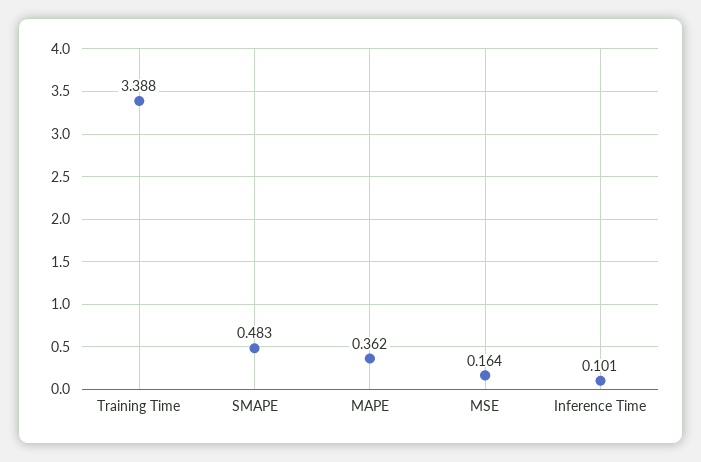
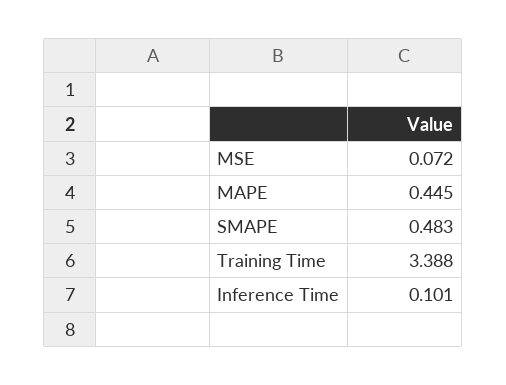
  {
    "Training Time": 3.388,
    "SMAPE": 0.483,
-   "MAPE": 0.362,
+   "MAPE": 0.445,
-   "MSE": 0.164,
+   "MSE": 0.072,
    "Inference Time": 0.101
  }

